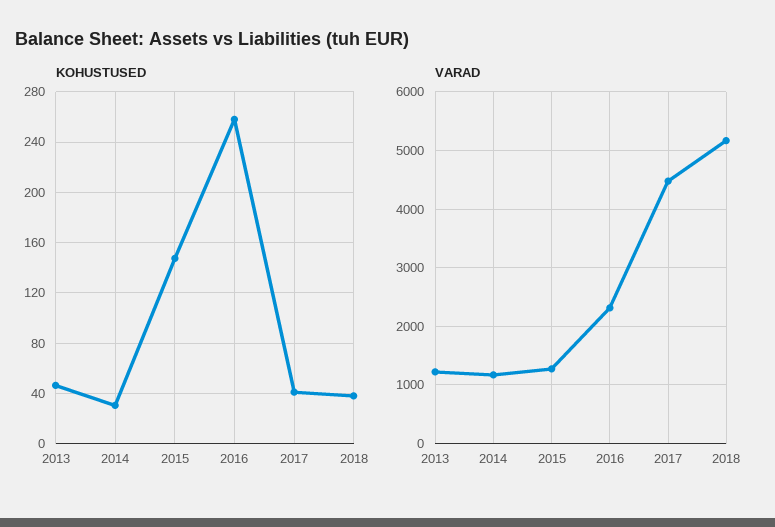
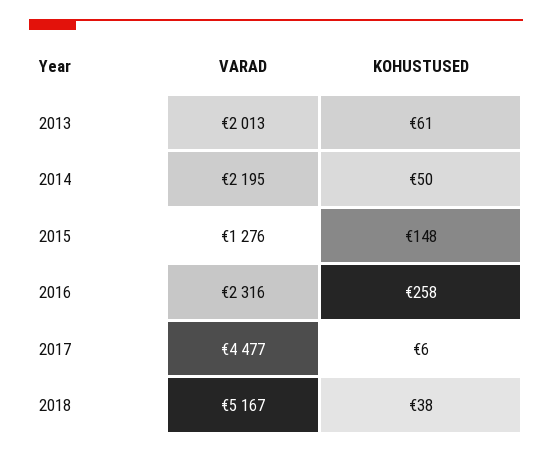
  {
    "KOHUSTUSED": {
-     "2013": 45,
+     "2013": 61,
-     "2014": 30,
+     "2014": 50,
      "2015": 148,
      "2016": 258,
-     "2017": 40,
+     "2017": 6,
      "2018": 38
    },
    "VARAD": {
-     "2013": 1200,
+     "2013": 2013,
-     "2014": 1200,
+     "2014": 2195,
      "2015": 1276,
      "2016": 2316,
      "2017": 4477,
      "2018": 5167
    }
  }

